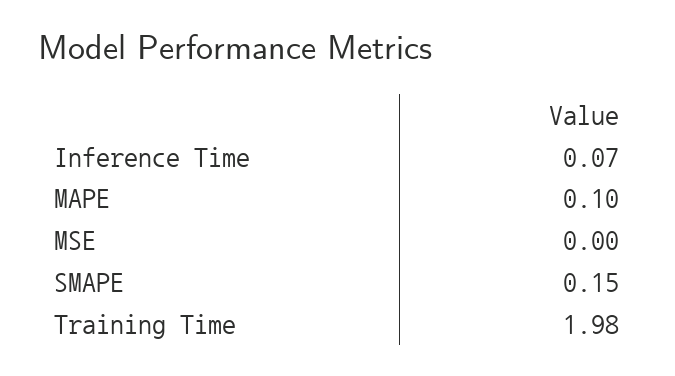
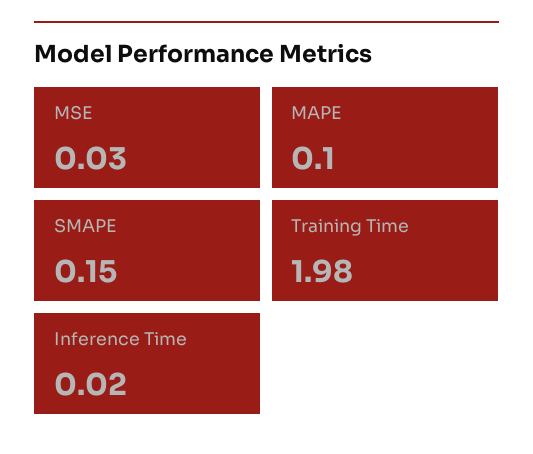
  {
-   "Inference Time": 0.07,
+   "Inference Time": 0.02,
    "MAPE": 0.1,
-   "MSE": 0,
+   "MSE": 0.03,
    "SMAPE": 0.15,
    "Training Time": 1.98
  }

